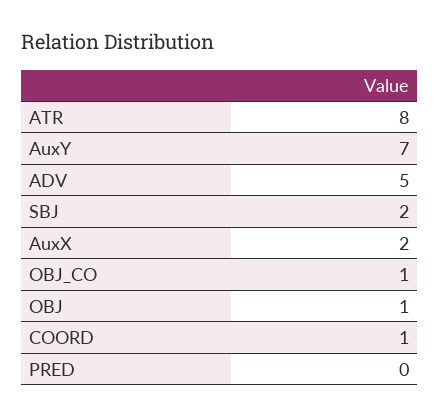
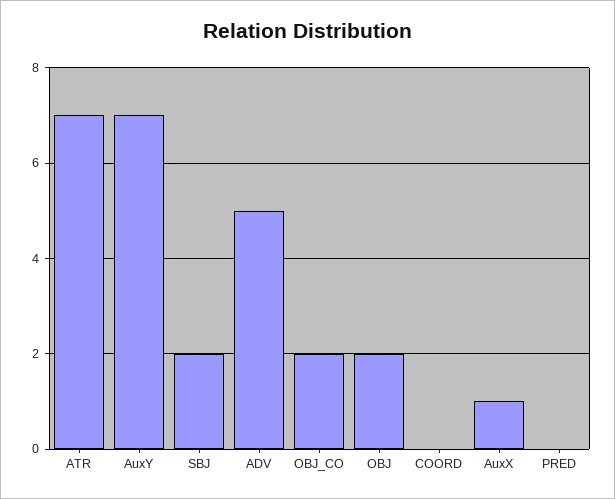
  {
-   "ATR": 8,
+   "ATR": 7,
    "AuxY": 7,
    "ADV": 5,
    "SBJ": 2,
-   "AuxX": 2,
+   "AuxX": 1,
-   "OBJ_CO": 1,
+   "OBJ_CO": 2,
-   "OBJ": 1,
+   "OBJ": 2,
-   "COORD": 1,
+   "COORD": 0,
    "PRED": 0
  }

